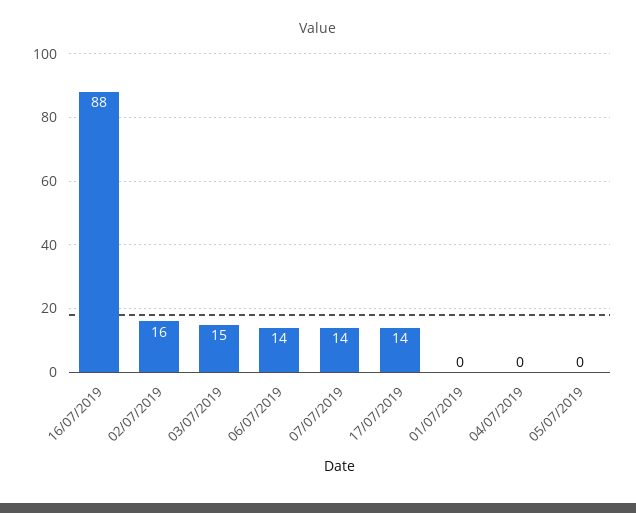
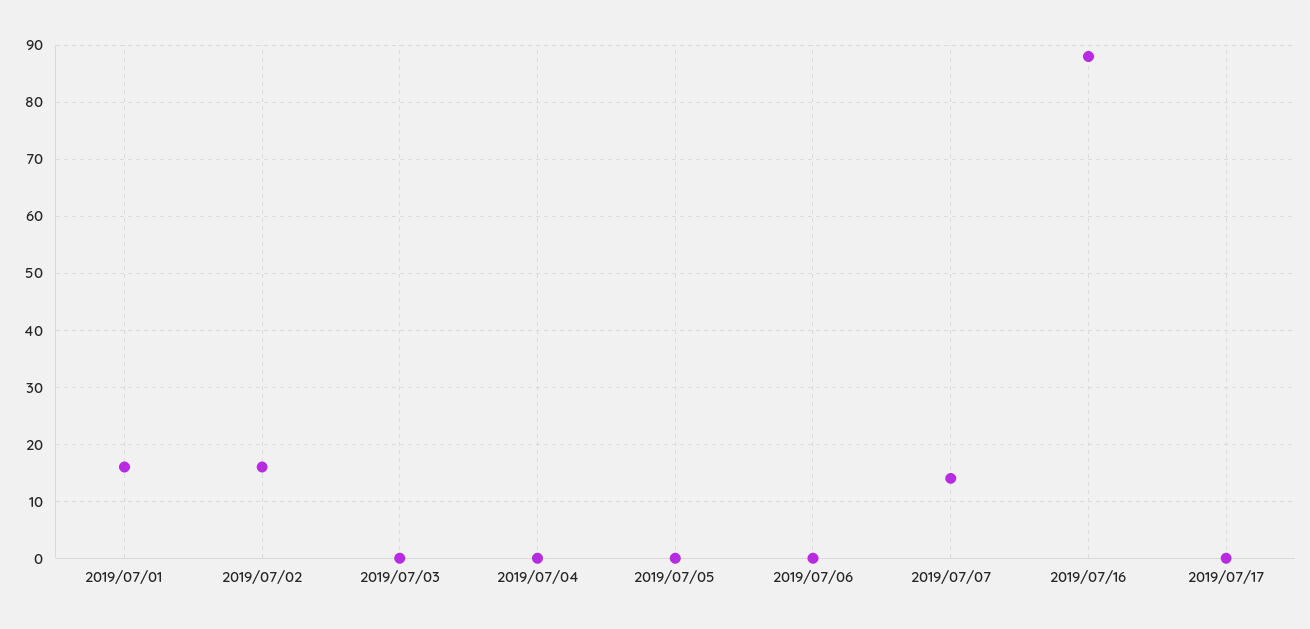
  {
    "16/07/2019": 88,
    "02/07/2019": 16,
-   "03/07/2019": 15,
+   "03/07/2019": 0,
-   "06/07/2019": 14,
+   "06/07/2019": 0,
    "07/07/2019": 14,
-   "17/07/2019": 14,
+   "17/07/2019": 0,
-   "01/07/2019": 0,
+   "01/07/2019": 15,
    "04/07/2019": 0,
    "05/07/2019": 0
  }

